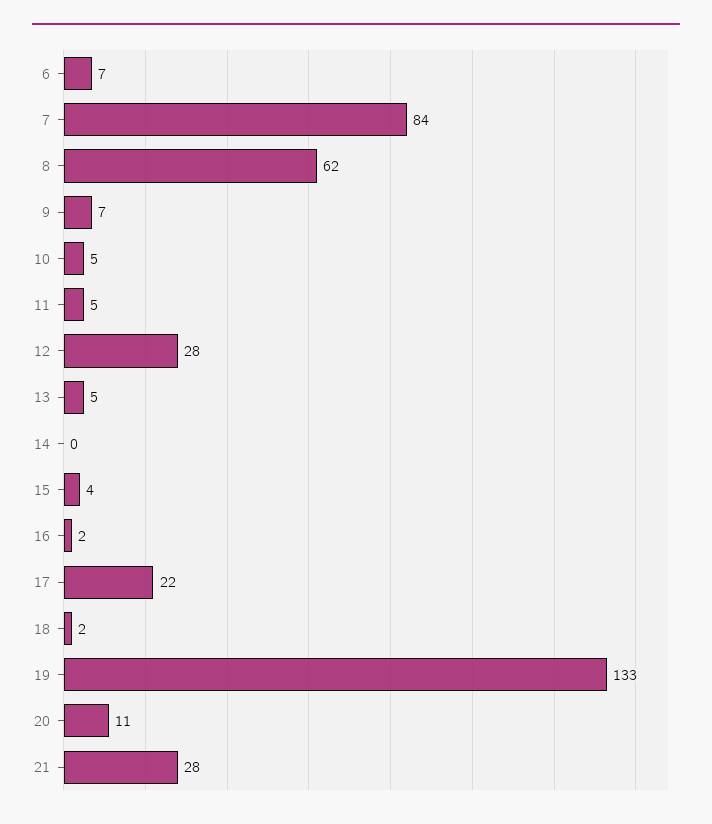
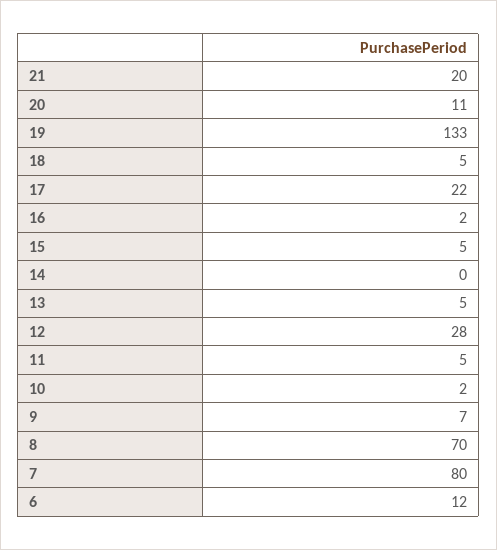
  {
-   "6": 7,
+   "6": 12,
-   "7": 84,
+   "7": 80,
-   "8": 62,
+   "8": 70,
    "9": 7,
-   "10": 5,
+   "10": 2,
    "11": 5,
    "12": 28,
    "13": 5,
    "14": 0,
-   "15": 4,
+   "15": 5,
    "16": 2,
    "17": 22,
-   "18": 2,
+   "18": 5,
    "19": 133,
    "20": 11,
-   "21": 28
+   "21": 20
  }

